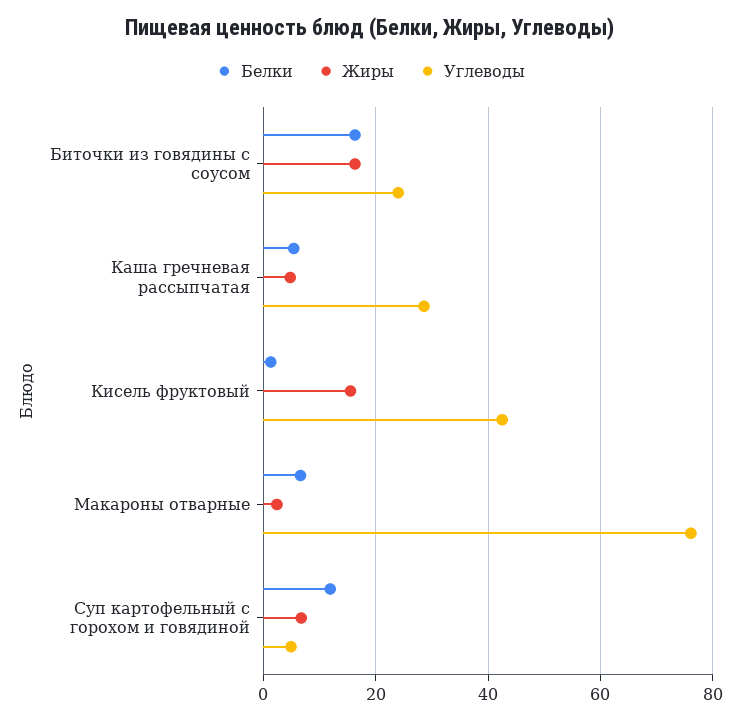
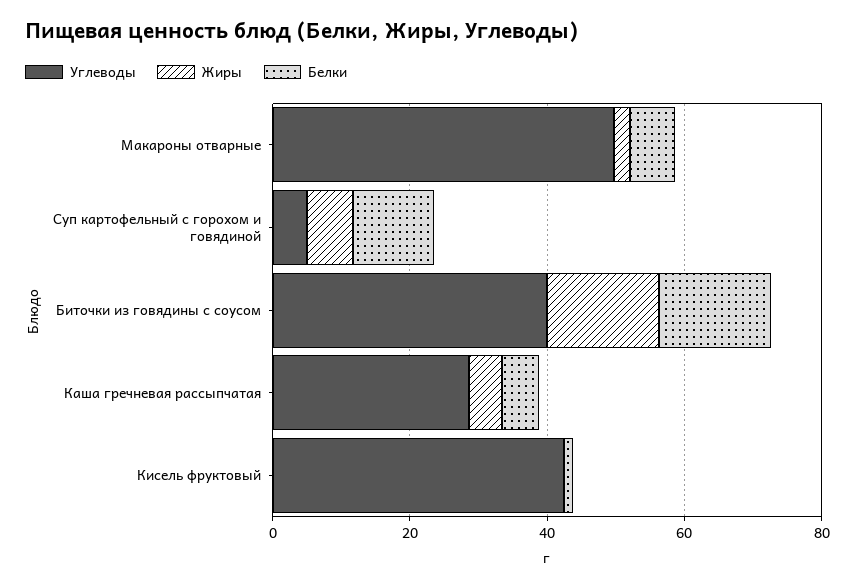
  {
    "Белки": {
      "Биточки из говядины с соусом": 16,
      "Каша гречневая рассыпчатая": 6,
      "Кисель фруктовый": 2,
      "Макароны отварные": 6,
      "Суп картофельный с горохом и говядиной": 12
    },
    "Жиры": {
      "Биточки из говядины с соусом": 16,
      "Каша гречневая рассыпчатая": 4,
-     "Кисель фруктовый": 16,
+     "Кисель фруктовый": 0,
      "Макароны отварные": 2,
      "Суп картофельный с горохом и говядиной": 6
    },
    "Углеводы": {
-     "Биточки из говядины с соусом": 24,
+     "Биточки из говядины с соусом": 40,
      "Каша гречневая рассыпчатая": 28,
      "Кисель фруктовый": 42,
-     "Макароны отварные": 76,
+     "Макароны отварные": 50,
      "Суп картофельный с горохом и говядиной": 4
    }
  }

